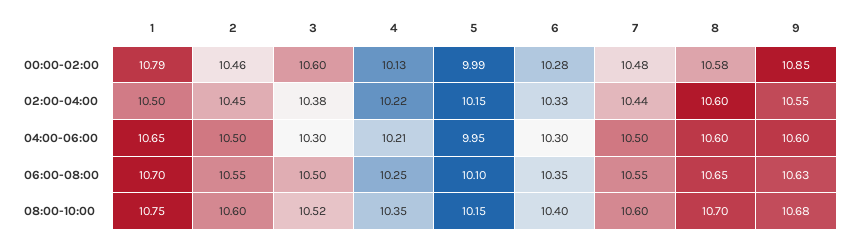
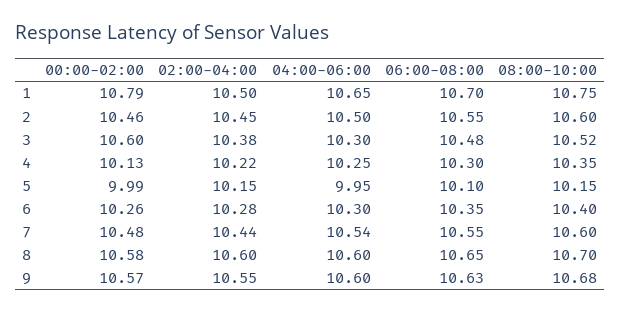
  {
    "1": {
      "00:00-02:00": 10.79,
      "02:00-04:00": 10.5,
      "04:00-06:00": 10.65,
      "06:00-08:00": 10.7,
      "08:00-10:00": 10.75
    },
    "2": {
      "00:00-02:00": 10.46,
      "02:00-04:00": 10.45,
      "04:00-06:00": 10.5,
      "06:00-08:00": 10.55,
      "08:00-10:00": 10.6
    },
    "3": {
      "00:00-02:00": 10.6,
      "02:00-04:00": 10.38,
      "04:00-06:00": 10.3,
-     "06:00-08:00": 10.5,
+     "06:00-08:00": 10.48,
      "08:00-10:00": 10.52
    },
    "4": {
      "00:00-02:00": 10.13,
      "02:00-04:00": 10.22,
-     "04:00-06:00": 10.21,
+     "04:00-06:00": 10.25,
-     "06:00-08:00": 10.25,
+     "06:00-08:00": 10.3,
      "08:00-10:00": 10.35
    },
    "5": {
      "00:00-02:00": 9.99,
      "02:00-04:00": 10.15,
      "04:00-06:00": 9.95,
      "06:00-08:00": 10.1,
      "08:00-10:00": 10.15
    },
    "6": {
-     "00:00-02:00": 10.28,
+     "00:00-02:00": 10.26,
-     "02:00-04:00": 10.33,
+     "02:00-04:00": 10.28,
      "04:00-06:00": 10.3,
      "06:00-08:00": 10.35,
      "08:00-10:00": 10.4
    },
    "7": {
      "00:00-02:00": 10.48,
      "02:00-04:00": 10.44,
-     "04:00-06:00": 10.5,
+     "04:00-06:00": 10.54,
      "06:00-08:00": 10.55,
      "08:00-10:00": 10.6
    },
    "8": {
      "00:00-02:00": 10.58,
      "02:00-04:00": 10.6,
      "04:00-06:00": 10.6,
      "06:00-08:00": 10.65,
      "08:00-10:00": 10.7
    },
    "9": {
-     "00:00-02:00": 10.85,
+     "00:00-02:00": 10.57,
      "02:00-04:00": 10.55,
      "04:00-06:00": 10.6,
      "06:00-08:00": 10.63,
      "08:00-10:00": 10.68
    }
  }

